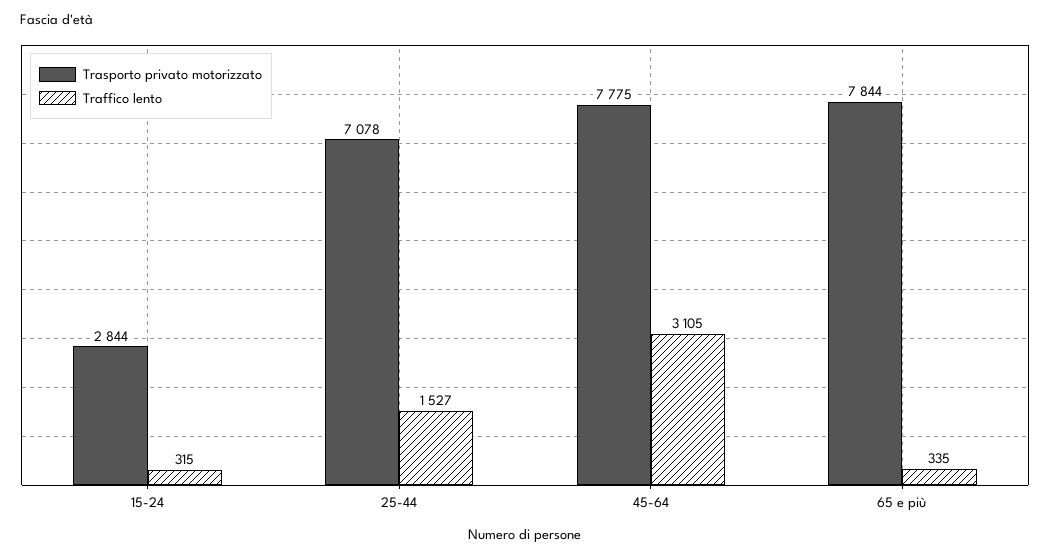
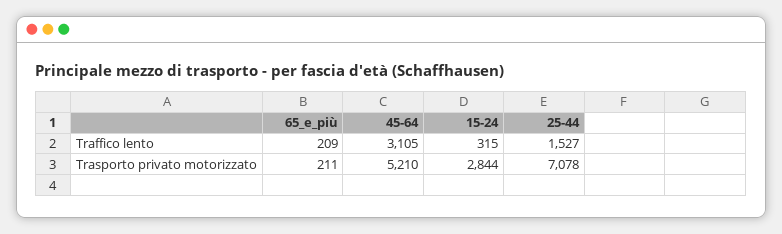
  {
    "Trasporto privato motorizzato": {
      "15-24": 2844,
      "25-44": 7078,
-     "45-64": 7775,
+     "45-64": 5210,
-     "65 e più": 7844
+     "65 e più": 211
    },
    "Traffico lento": {
      "15-24": 315,
      "25-44": 1527,
      "45-64": 3105,
-     "65 e più": 335
+     "65 e più": 209
    }
  }

